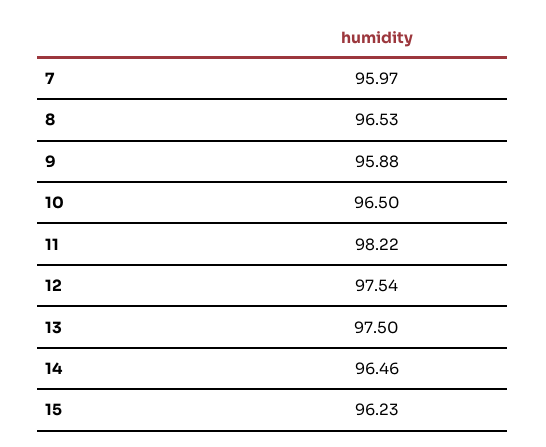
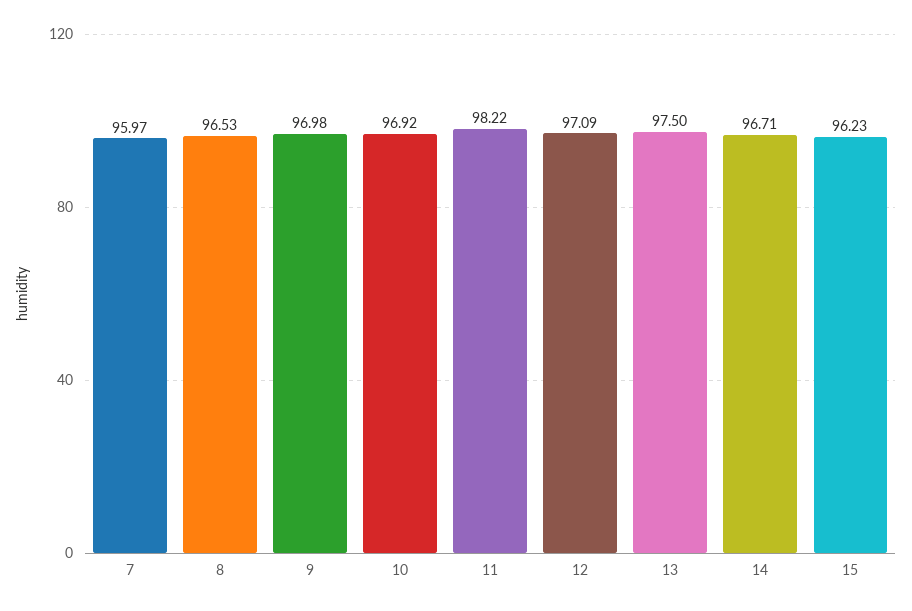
  {
    "7": 95.97,
    "8": 96.53,
-   "9": 95.88,
+   "9": 96.98,
-   "10": 96.5,
+   "10": 96.92,
    "11": 98.22,
-   "12": 97.54,
+   "12": 97.09,
    "13": 97.5,
-   "14": 96.46,
+   "14": 96.71,
    "15": 96.23
  }

